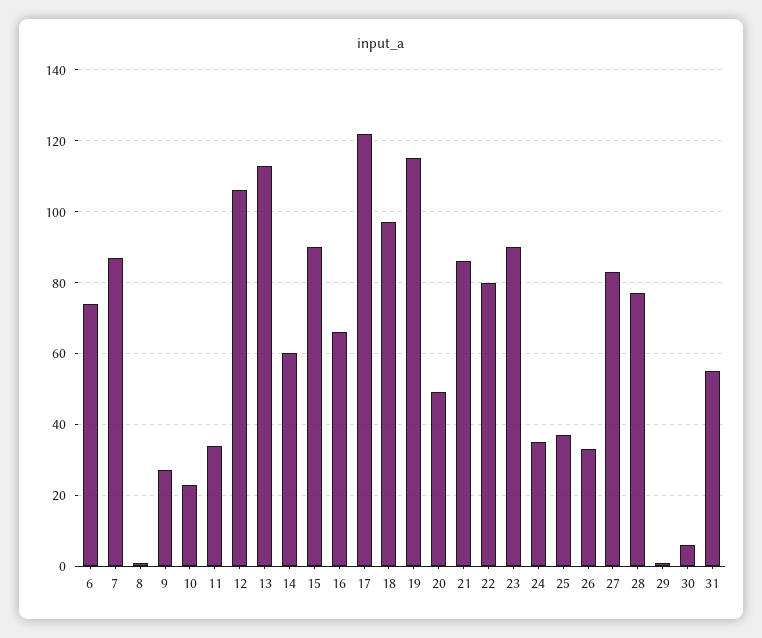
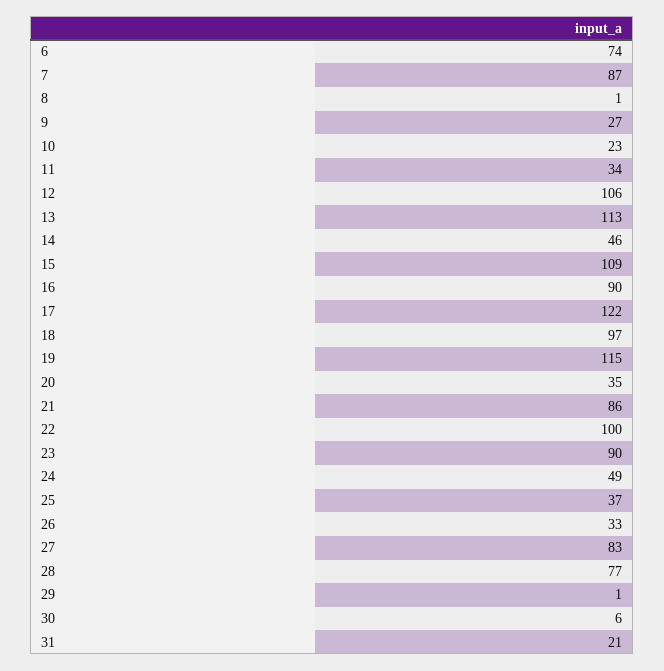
  {
    "6": 74,
    "7": 87,
    "8": 1,
    "9": 27,
    "10": 23,
    "11": 34,
    "12": 106,
    "13": 113,
-   "14": 60,
+   "14": 46,
-   "15": 90,
+   "15": 109,
-   "16": 65,
+   "16": 90,
    "17": 122,
    "18": 97,
    "19": 115,
-   "20": 50,
+   "20": 35,
    "21": 86,
-   "22": 80,
+   "22": 100,
    "23": 90,
-   "24": 35,
+   "24": 49,
    "25": 37,
    "26": 33,
    "27": 83,
    "28": 77,
    "29": 1,
    "30": 6,
-   "31": 55
+   "31": 21
  }

